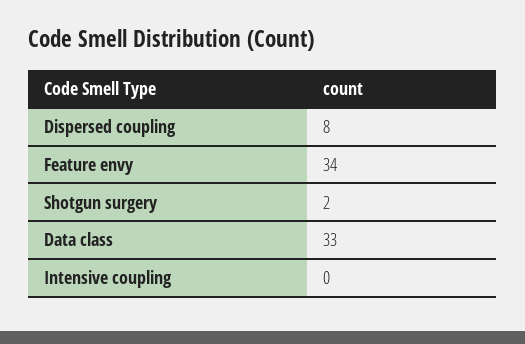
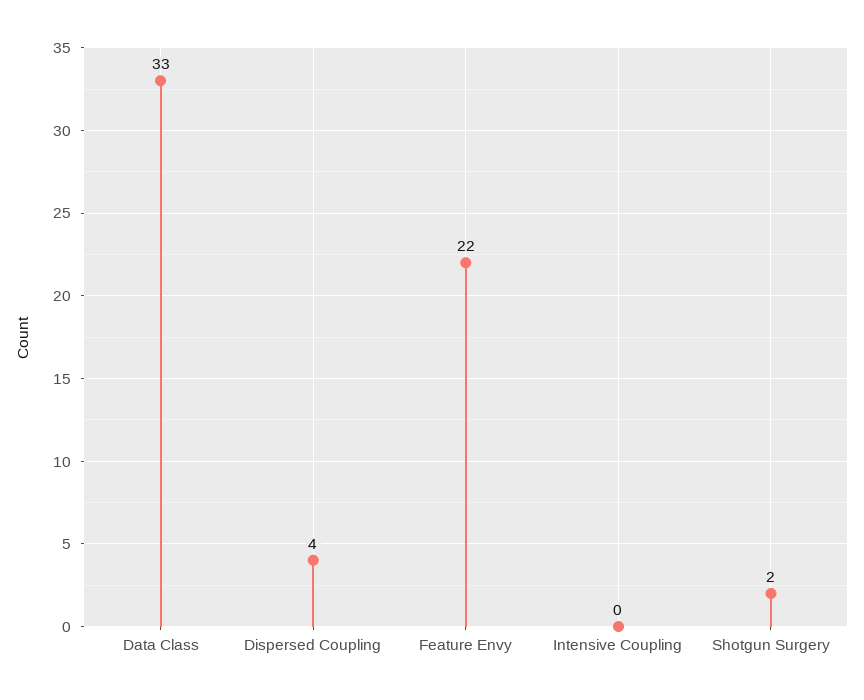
  {
-   "Dispersed coupling": 8,
+   "Dispersed coupling": 4,
-   "Feature envy": 34,
+   "Feature envy": 22,
    "Shotgun surgery": 2,
    "Data class": 33,
    "Intensive coupling": 0
  }

